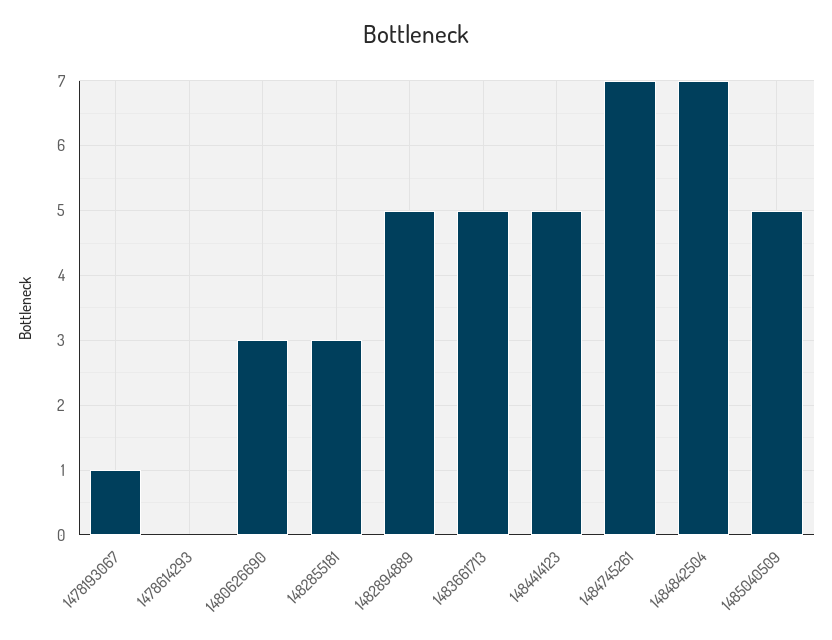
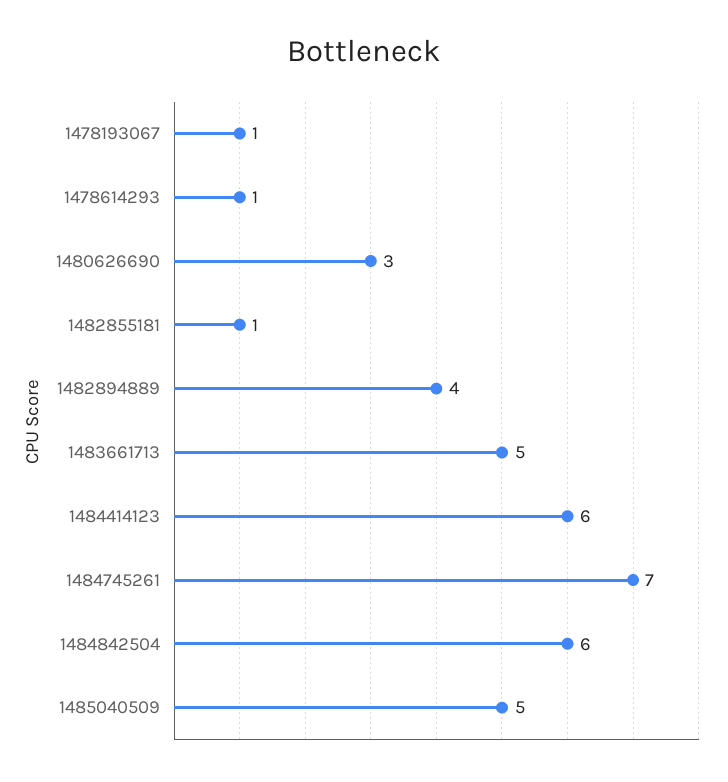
  {
    "1478193067": 1,
-   "1478614293": 0,
+   "1478614293": 1,
    "1480626690": 3,
-   "1482855181": 3,
+   "1482855181": 1,
-   "1482894889": 5,
+   "1482894889": 4,
    "1483661713": 5,
-   "1484414123": 5,
+   "1484414123": 6,
    "1484745261": 7,
-   "1484842504": 7,
+   "1484842504": 6,
    "1485040509": 5
  }

